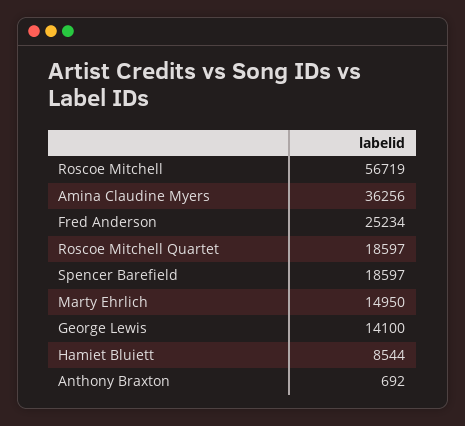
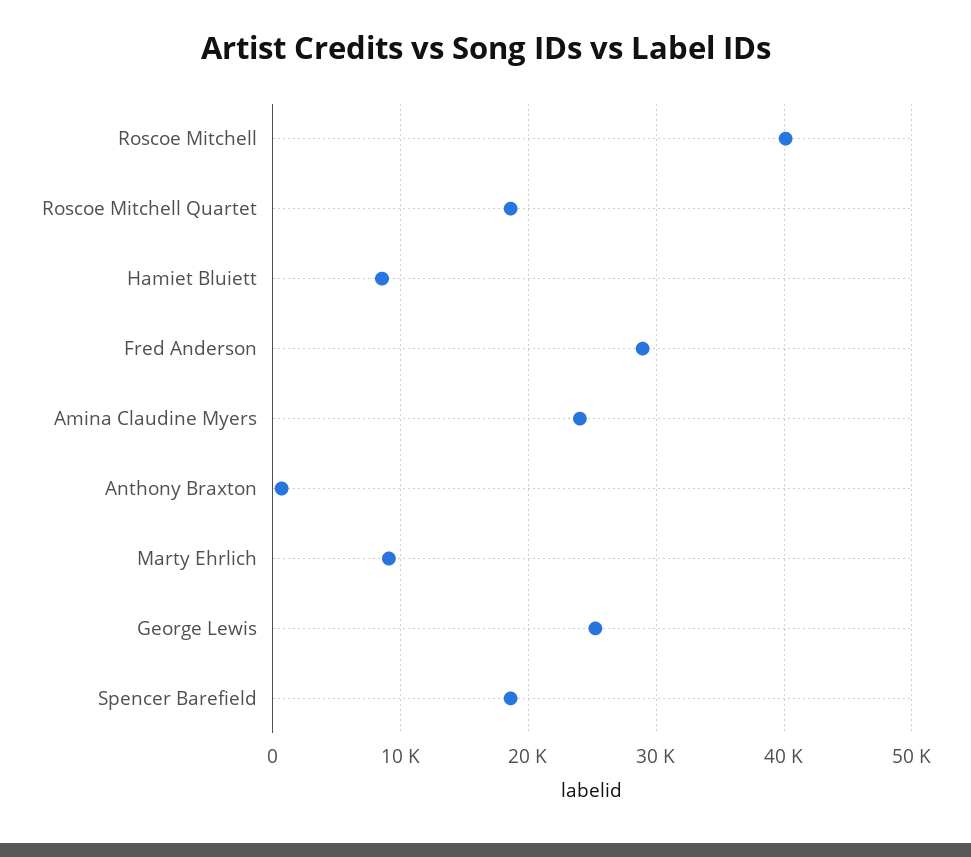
  {
-   "Roscoe Mitchell": 56719,
+   "Roscoe Mitchell": 40000,
-   "Amina Claudine Myers": 36256,
+   "Amina Claudine Myers": 24000,
-   "Fred Anderson": 25234,
+   "Fred Anderson": 29000,
    "Roscoe Mitchell Quartet": 18597,
    "Spencer Barefield": 18597,
-   "Marty Ehrlich": 14950,
+   "Marty Ehrlich": 9000,
-   "George Lewis": 14100,
+   "George Lewis": 25000,
    "Hamiet Bluiett": 8544,
    "Anthony Braxton": 692
  }

